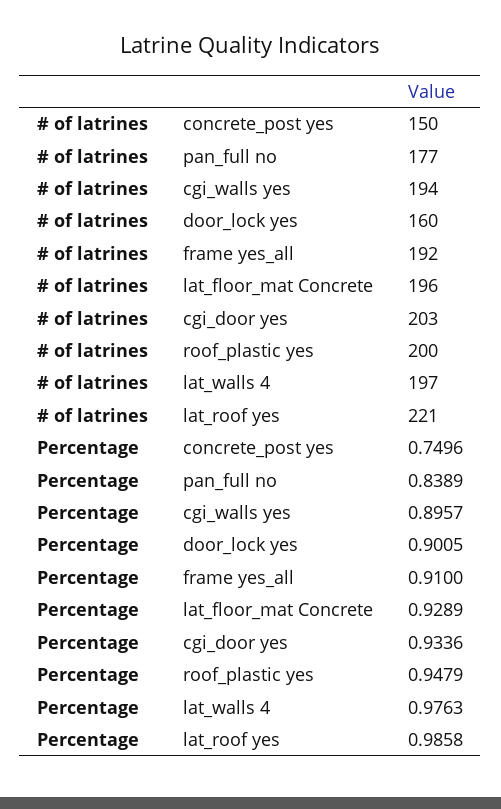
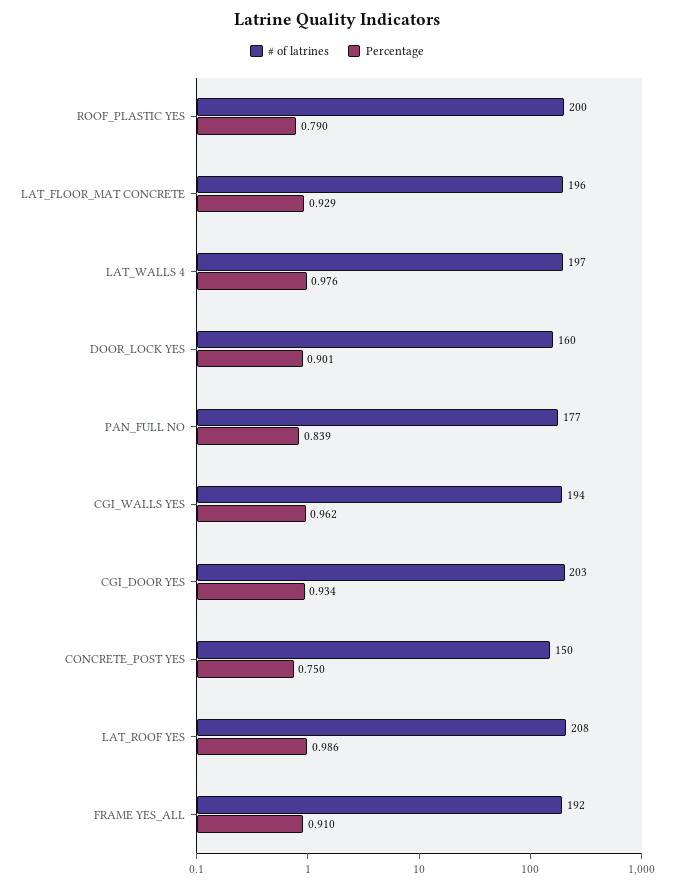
  {
    "# of latrines": {
      "concrete_post yes": 150,
      "pan_full no": 177,
      "cgi_walls yes": 194,
      "door_lock yes": 160,
      "frame yes_all": 192,
      "lat_floor_mat Concrete": 196,
      "cgi_door yes": 203,
      "roof_plastic yes": 200,
      "lat_walls 4": 197,
-     "lat_roof yes": 221
+     "lat_roof yes": 208
    },
    "Percentage": {
      "concrete_post yes": 0.7496,
      "pan_full no": 0.8389,
-     "cgi_walls yes": 0.8957,
+     "cgi_walls yes": 0.962,
      "door_lock yes": 0.9005,
      "frame yes_all": 0.91,
      "lat_floor_mat Concrete": 0.9289,
      "cgi_door yes": 0.9336,
-     "roof_plastic yes": 0.9479,
+     "roof_plastic yes": 0.79,
      "lat_walls 4": 0.9763,
      "lat_roof yes": 0.9858
    }
  }

